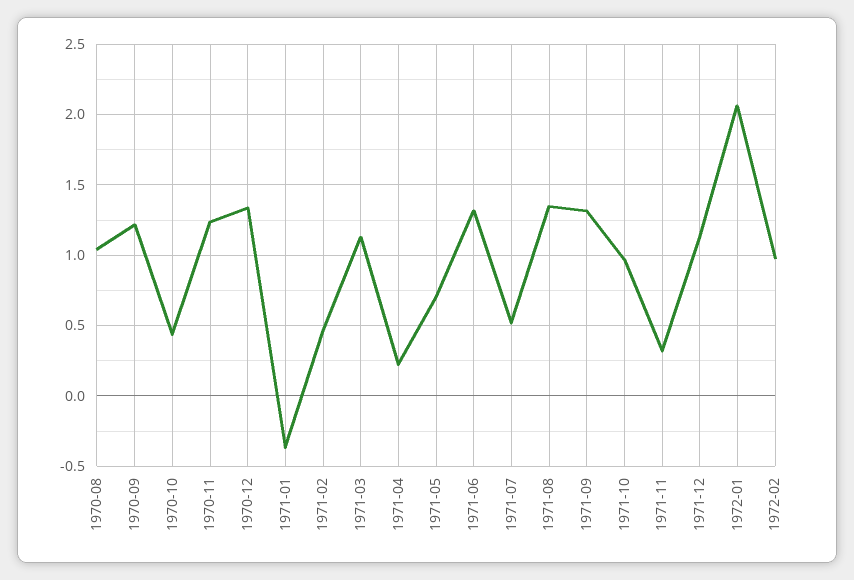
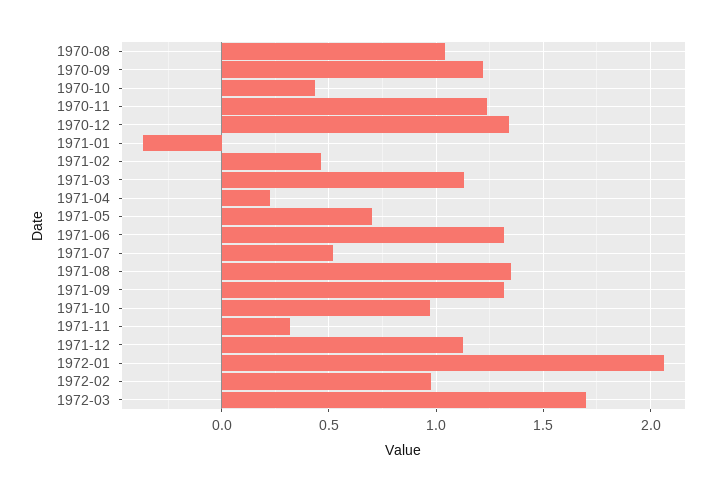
  {
    "1970-08": 1.05,
    "1970-09": 1.2,
    "1970-10": 0.45,
    "1970-11": 1.25,
    "1970-12": 1.35,
    "1971-01": -0.35,
    "1971-02": 0.45,
    "1971-03": 1.15,
    "1971-04": 0.2,
    "1971-05": 0.7,
    "1971-06": 1.3,
    "1971-07": 0.5,
    "1971-08": 1.35,
    "1971-09": 1.3,
    "1971-10": 0.95,
    "1971-11": 0.3,
    "1971-12": 1.1,
    "1972-01": 2.05,
-   "1972-02": 0.95
+   "1972-02": 0.95,
+   "1972-03": 1.7
  }

